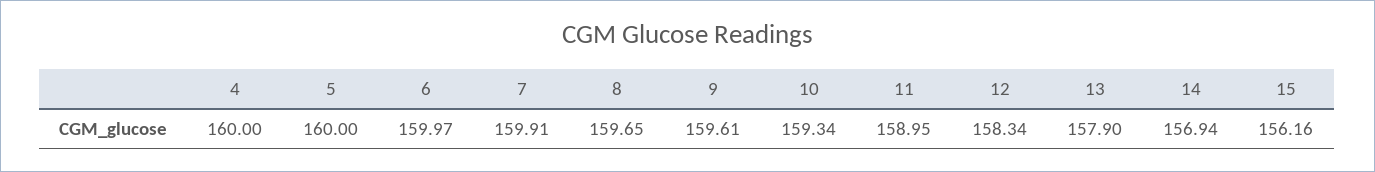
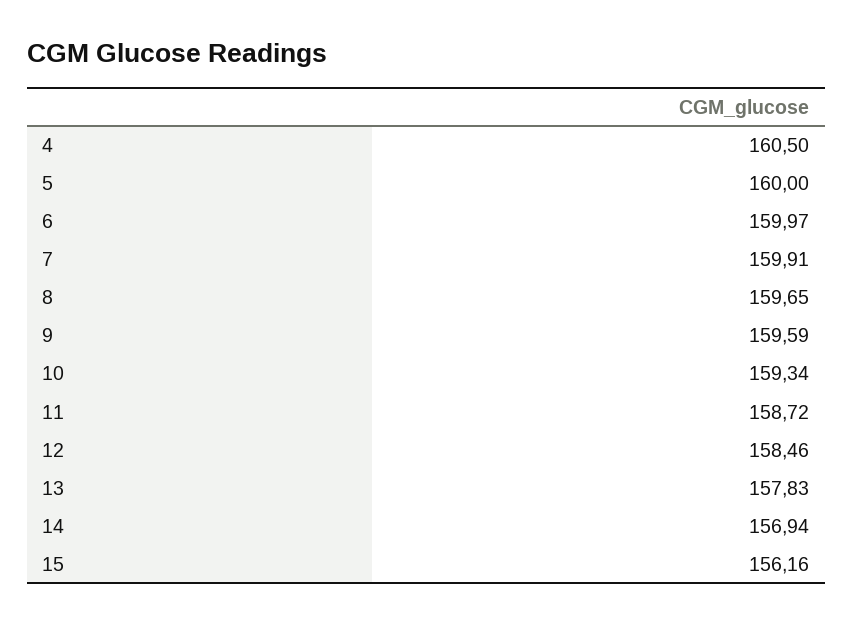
  {
-   "4": 160,
+   "4": 160.5,
    "5": 160,
    "6": 159.97,
    "7": 159.91,
    "8": 159.65,
-   "9": 159.61,
+   "9": 159.59,
    "10": 159.34,
-   "11": 158.95,
+   "11": 158.72,
-   "12": 158.34,
+   "12": 158.46,
-   "13": 157.9,
+   "13": 157.83,
    "14": 156.94,
    "15": 156.16
  }

